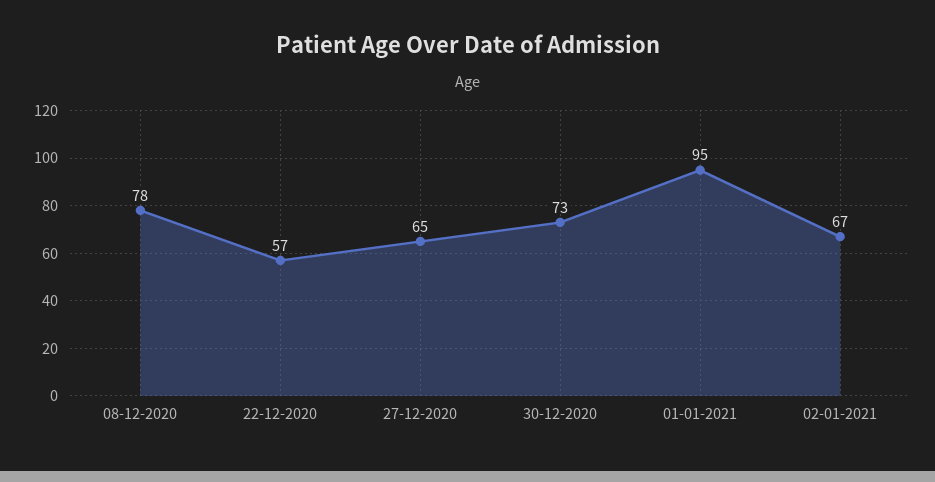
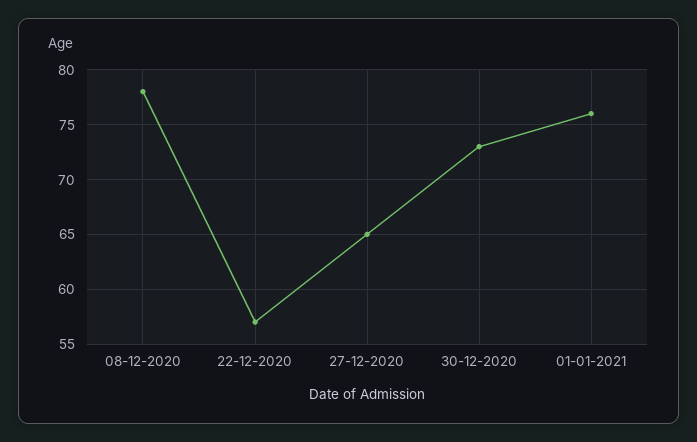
  {
    "08-12-2020": 78,
    "22-12-2020": 57,
    "27-12-2020": 65,
    "30-12-2020": 73,
-   "01-01-2021": 95,
+   "01-01-2021": 76
-   "02-01-2021": 67
  }

